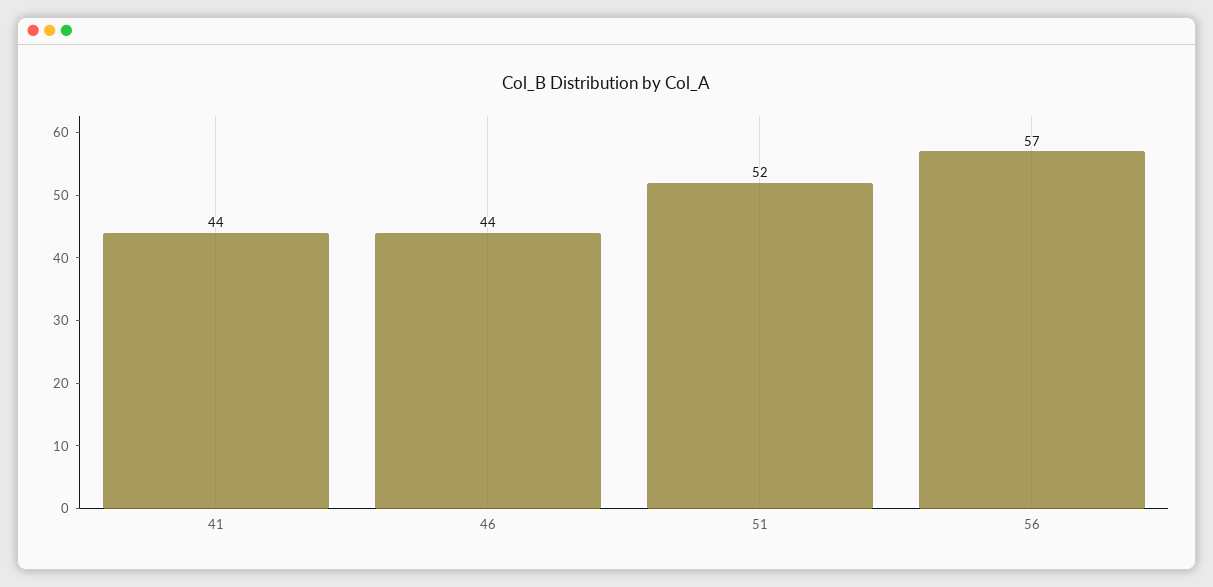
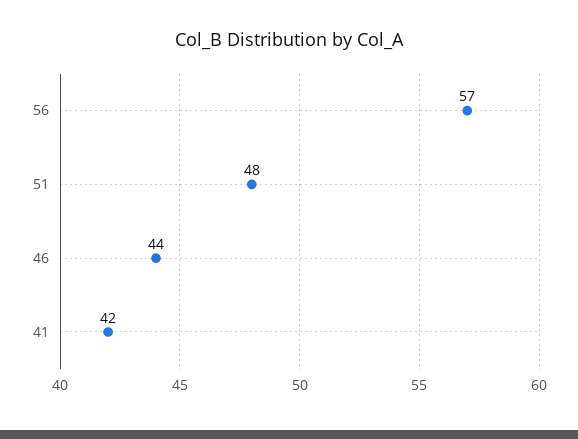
  {
-   "41": 44,
+   "41": 42,
    "46": 44,
-   "51": 52,
+   "51": 48,
    "56": 57
  }

